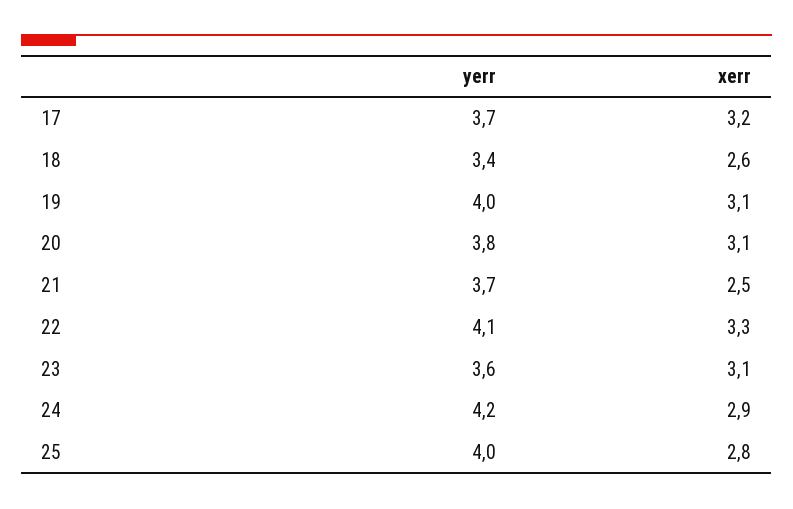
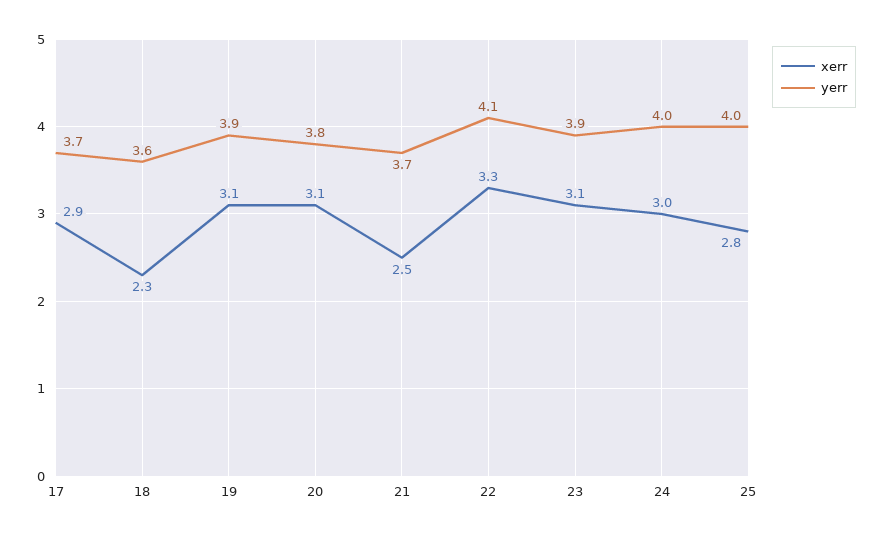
  {
    "yerr": {
      "17": 3.7,
-     "18": 3.4,
+     "18": 3.6,
-     "19": 4,
+     "19": 3.9,
      "20": 3.8,
      "21": 3.7,
      "22": 4.1,
-     "23": 3.6,
+     "23": 3.9,
-     "24": 4.2,
+     "24": 4,
      "25": 4
    },
    "xerr": {
-     "17": 3.2,
+     "17": 2.9,
-     "18": 2.6,
+     "18": 2.3,
      "19": 3.1,
      "20": 3.1,
      "21": 2.5,
      "22": 3.3,
      "23": 3.1,
-     "24": 2.9,
+     "24": 3,
      "25": 2.8
    }
  }

